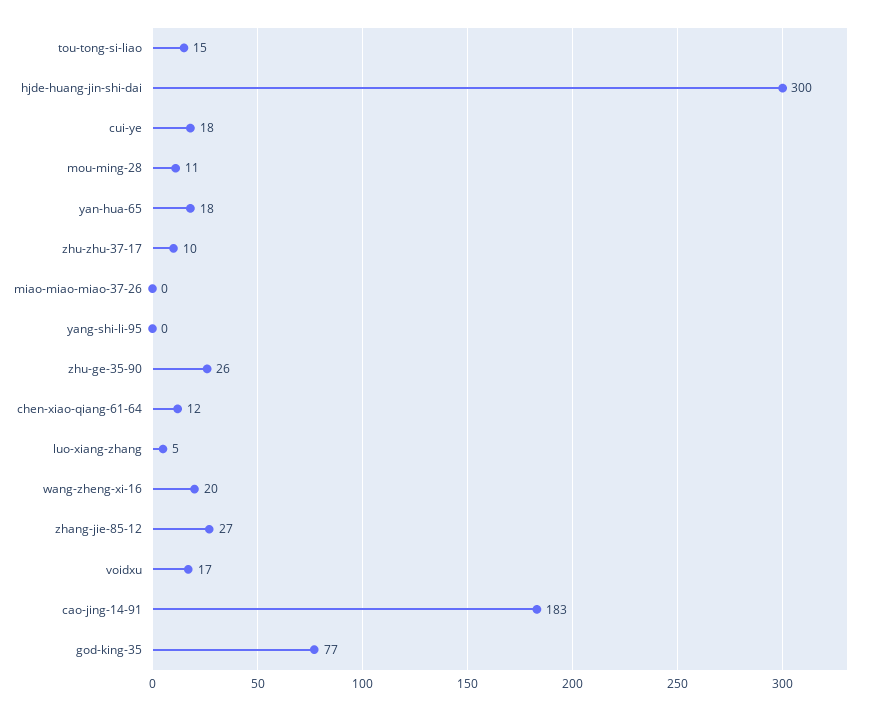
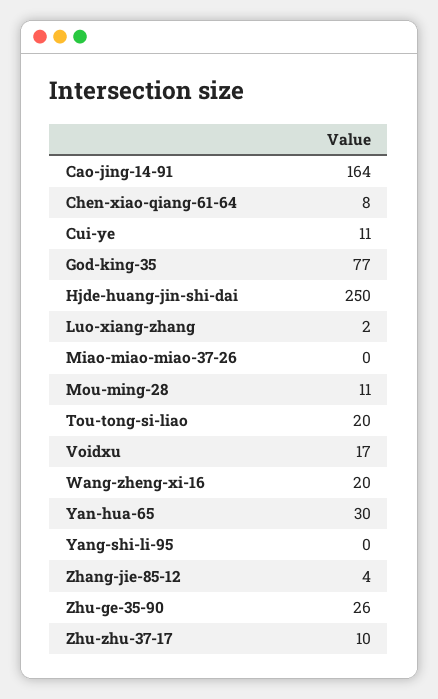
  {
-   "tou-tong-si-liao": 15,
+   "tou-tong-si-liao": 20,
-   "hjde-huang-jin-shi-dai": 300,
+   "hjde-huang-jin-shi-dai": 250,
-   "cui-ye": 18,
+   "cui-ye": 11,
    "mou-ming-28": 11,
-   "yan-hua-65": 18,
+   "yan-hua-65": 30,
    "zhu-zhu-37-17": 10,
    "miao-miao-miao-37-26": 0,
    "yang-shi-li-95": 0,
    "zhu-ge-35-90": 26,
-   "chen-xiao-qiang-61-64": 12,
+   "chen-xiao-qiang-61-64": 8,
-   "luo-xiang-zhang": 5,
+   "luo-xiang-zhang": 2,
    "wang-zheng-xi-16": 20,
-   "zhang-jie-85-12": 27,
+   "zhang-jie-85-12": 4,
    "voidxu": 17,
-   "cao-jing-14-91": 183,
+   "cao-jing-14-91": 164,
    "god-king-35": 77
  }

